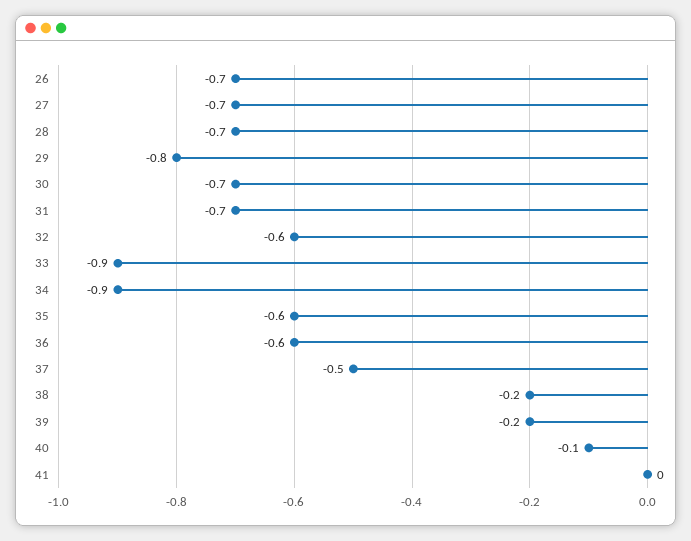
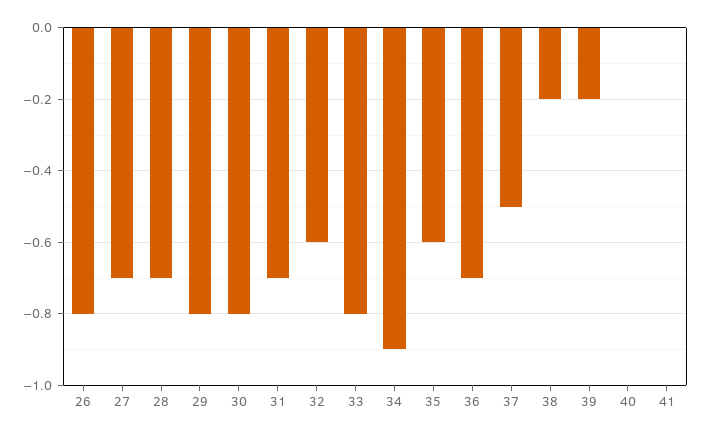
  {
-   "26": -0.7,
+   "26": -0.8,
    "27": -0.7,
    "28": -0.7,
    "29": -0.8,
-   "30": -0.7,
+   "30": -0.8,
    "31": -0.7,
    "32": -0.6,
-   "33": -0.9,
+   "33": -0.8,
    "34": -0.9,
    "35": -0.6,
-   "36": -0.6,
+   "36": -0.7,
    "37": -0.5,
    "38": -0.2,
    "39": -0.2,
-   "40": -0.1,
+   "40": 0,
    "41": 0
  }

